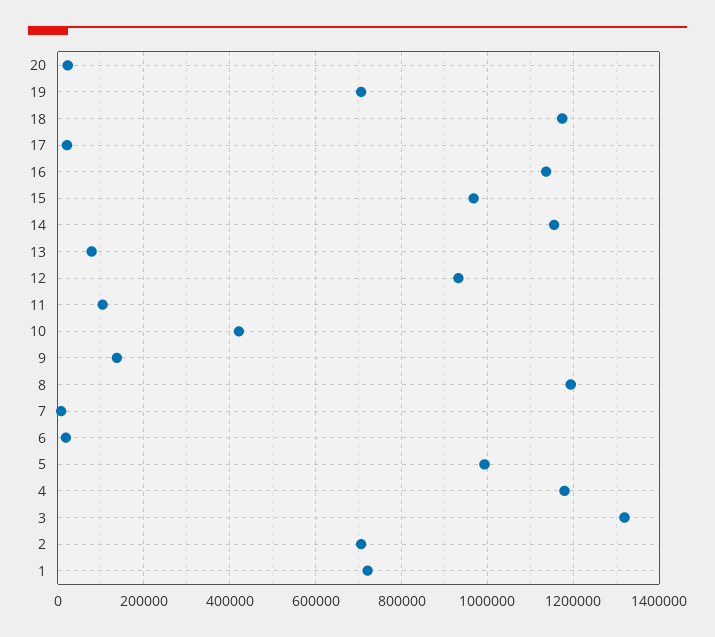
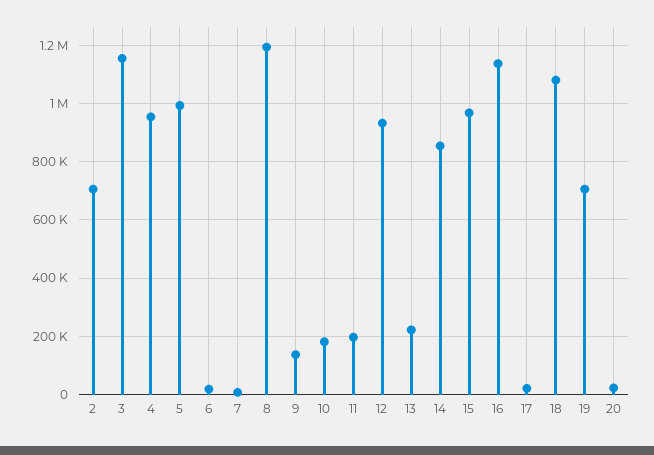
  {
    "20": 20000,
    "19": 700000,
-   "18": 1180000,
+   "18": 1075000,
    "17": 20000,
    "16": 1140000,
    "15": 960000,
-   "14": 1160000,
+   "14": 850000,
-   "13": 80000,
+   "13": 225000,
    "12": 940000,
-   "11": 100000,
+   "11": 200000,
-   "10": 420000,
+   "10": 175000,
    "9": 140000,
    "8": 1200000,
    "7": 0,
    "6": 20000,
    "5": 1000000,
-   "4": 1180000,
+   "4": 950000,
-   "3": 1320000,
+   "3": 1150000,
-   "2": 700000,
+   "2": 700000
-   "1": 720000
  }

